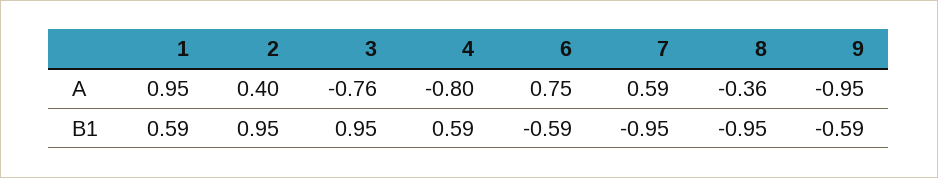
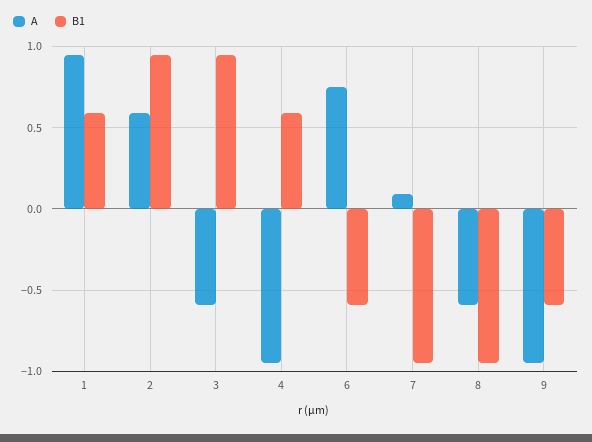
  {
    "A": {
      "1": 0.95,
-     "2": 0.4,
+     "2": 0.6,
-     "3": -0.76,
+     "3": -0.6,
-     "4": -0.8,
+     "4": -0.95,
      "6": 0.75,
-     "7": 0.59,
+     "7": 0.1,
-     "8": -0.36,
+     "8": -0.6,
      "9": -0.95
    },
    "B1": {
      "1": 0.59,
      "2": 0.95,
      "3": 0.95,
      "4": 0.59,
      "6": -0.59,
      "7": -0.95,
      "8": -0.95,
      "9": -0.59
    }
  }

